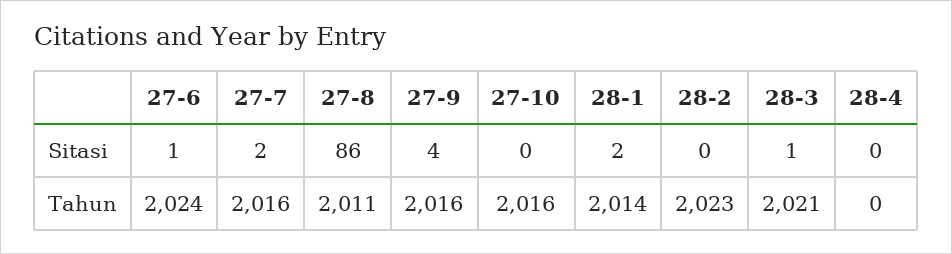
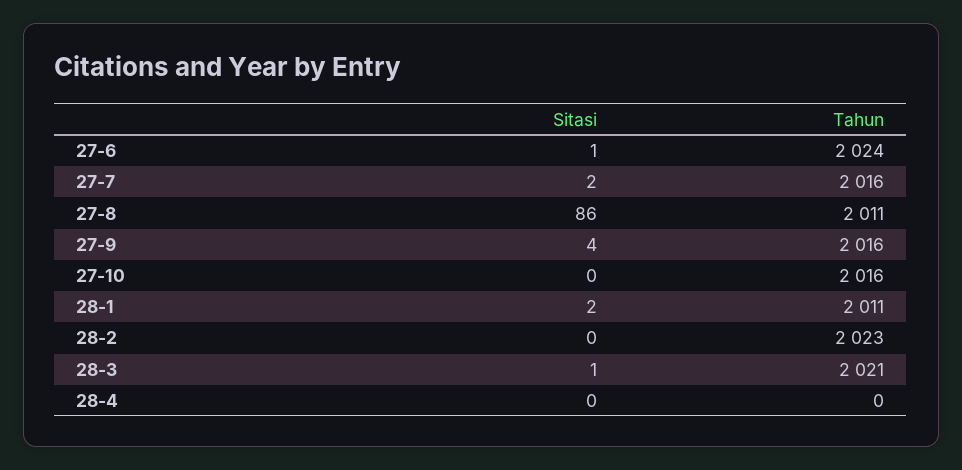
  {
    "27-6": {
      "Sitasi": 1,
      "Tahun": 2024
    },
    "27-7": {
      "Sitasi": 2,
      "Tahun": 2016
    },
    "27-8": {
      "Sitasi": 86,
      "Tahun": 2011
    },
    "27-9": {
      "Sitasi": 4,
      "Tahun": 2016
    },
    "27-10": {
      "Sitasi": 0,
      "Tahun": 2016
    },
    "28-1": {
      "Sitasi": 2,
-     "Tahun": 2014
+     "Tahun": 2011
    },
    "28-2": {
      "Sitasi": 0,
      "Tahun": 2023
    },
    "28-3": {
      "Sitasi": 1,
      "Tahun": 2021
    },
    "28-4": {
      "Sitasi": 0,
      "Tahun": 0
    }
  }

